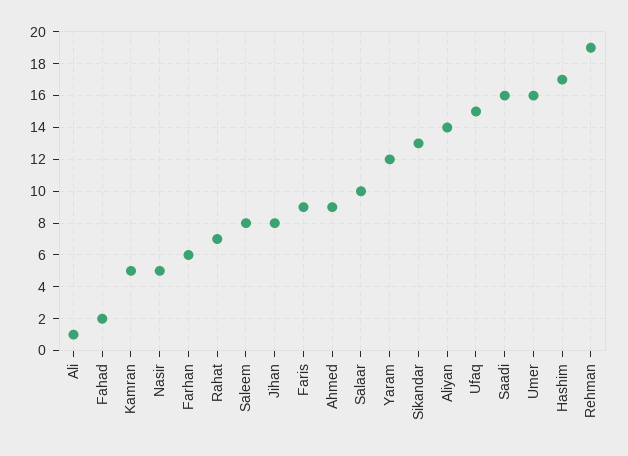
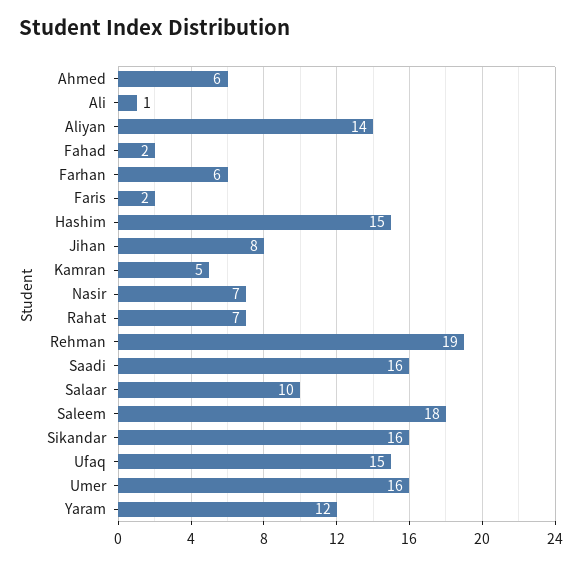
  {
    "Ali": 1,
    "Fahad": 2,
    "Kamran": 5,
-   "Nasir": 5,
+   "Nasir": 7,
    "Farhan": 6,
    "Rahat": 7,
-   "Saleem": 8,
+   "Saleem": 18,
    "Jihan": 8,
-   "Faris": 9,
+   "Faris": 2,
-   "Ahmed": 9,
+   "Ahmed": 6,
    "Salaar": 10,
    "Yaram": 12,
-   "Sikandar": 13,
+   "Sikandar": 16,
    "Aliyan": 14,
    "Ufaq": 15,
    "Saadi": 16,
    "Umer": 16,
-   "Hashim": 17,
+   "Hashim": 15,
    "Rehman": 19
  }

